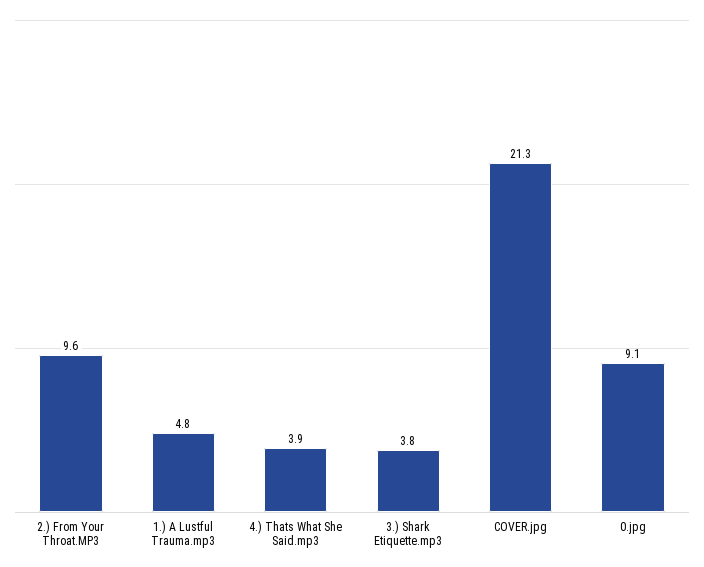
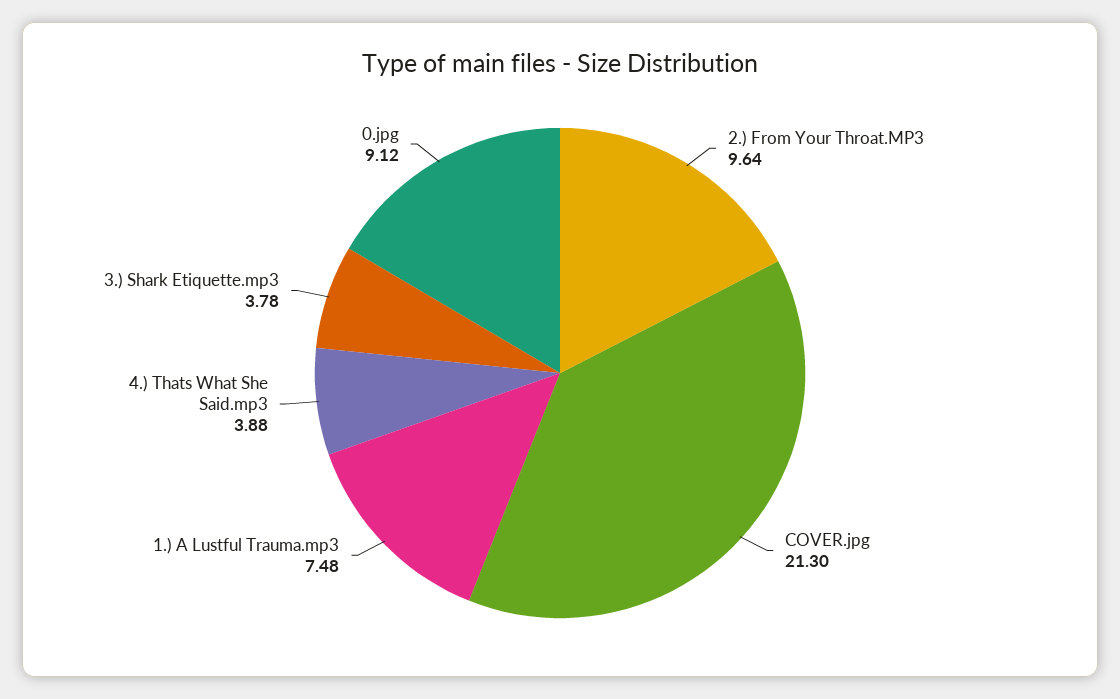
  {
    "2.) From Your Throat.MP3": 9.64,
-   "1.) A Lustful Trauma.mp3": 4.8,
+   "1.) A Lustful Trauma.mp3": 7.48,
    "4.) Thats What She Said.mp3": 3.88,
    "3.) Shark Etiquette.mp3": 3.78,
    "COVER.jpg": 21.3,
    "0.jpg": 9.12
  }

